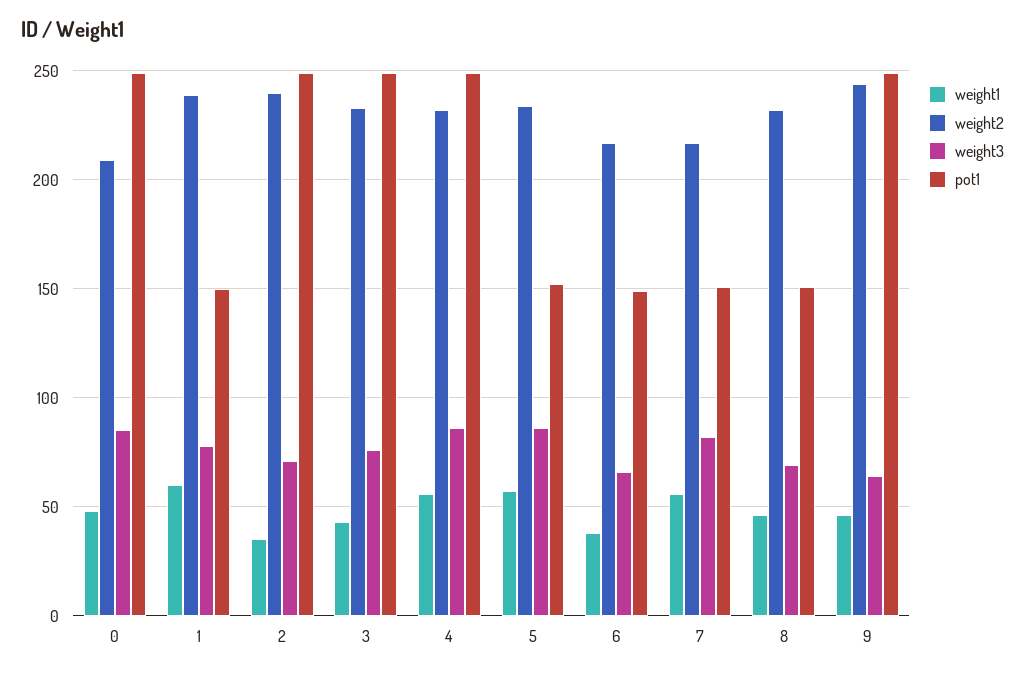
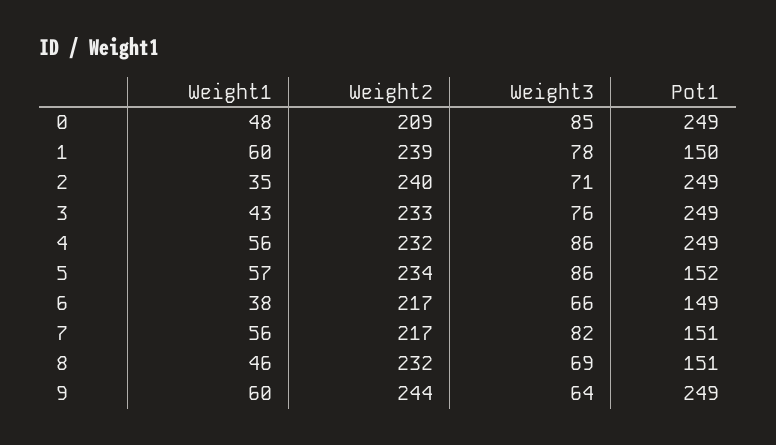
  {
    "weight1": {
      "0": 48,
      "1": 60,
      "2": 35,
      "3": 43,
      "4": 56,
      "5": 57,
      "6": 38,
      "7": 56,
      "8": 46,
-     "9": 45
+     "9": 60
    },
    "weight2": {
      "0": 209,
      "1": 239,
      "2": 240,
      "3": 233,
      "4": 232,
      "5": 234,
      "6": 217,
      "7": 217,
      "8": 232,
      "9": 244
    },
    "weight3": {
      "0": 85,
      "1": 78,
      "2": 71,
      "3": 76,
      "4": 86,
      "5": 86,
      "6": 66,
      "7": 82,
      "8": 69,
      "9": 64
    },
    "pot1": {
      "0": 249,
      "1": 150,
      "2": 249,
      "3": 249,
      "4": 249,
      "5": 152,
      "6": 149,
      "7": 151,
      "8": 151,
      "9": 249
    }
  }

